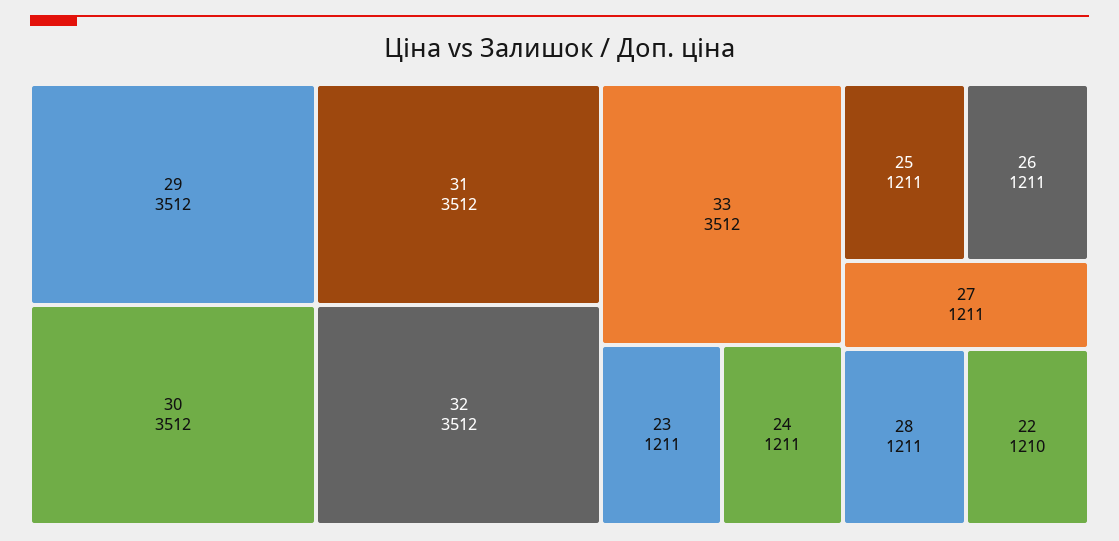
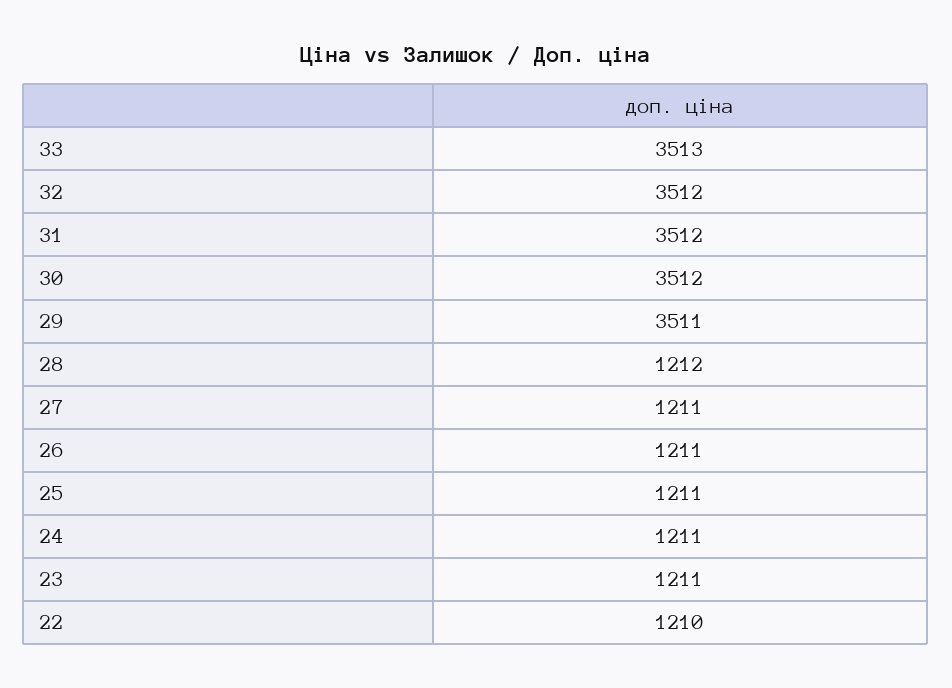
  {
-   "29": 3512,
+   "29": 3511,
    "30": 3512,
    "31": 3512,
    "32": 3512,
-   "33": 3512,
+   "33": 3513,
    "23": 1211,
    "24": 1211,
    "25": 1211,
    "26": 1211,
    "27": 1211,
-   "28": 1211,
+   "28": 1212,
    "22": 1210
  }

